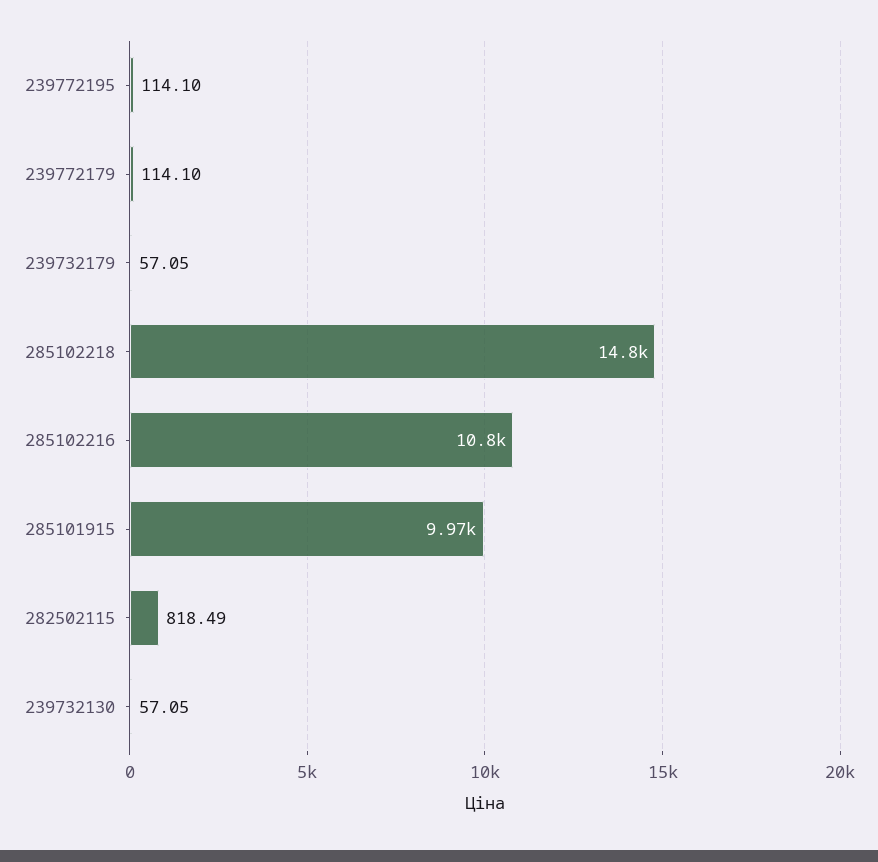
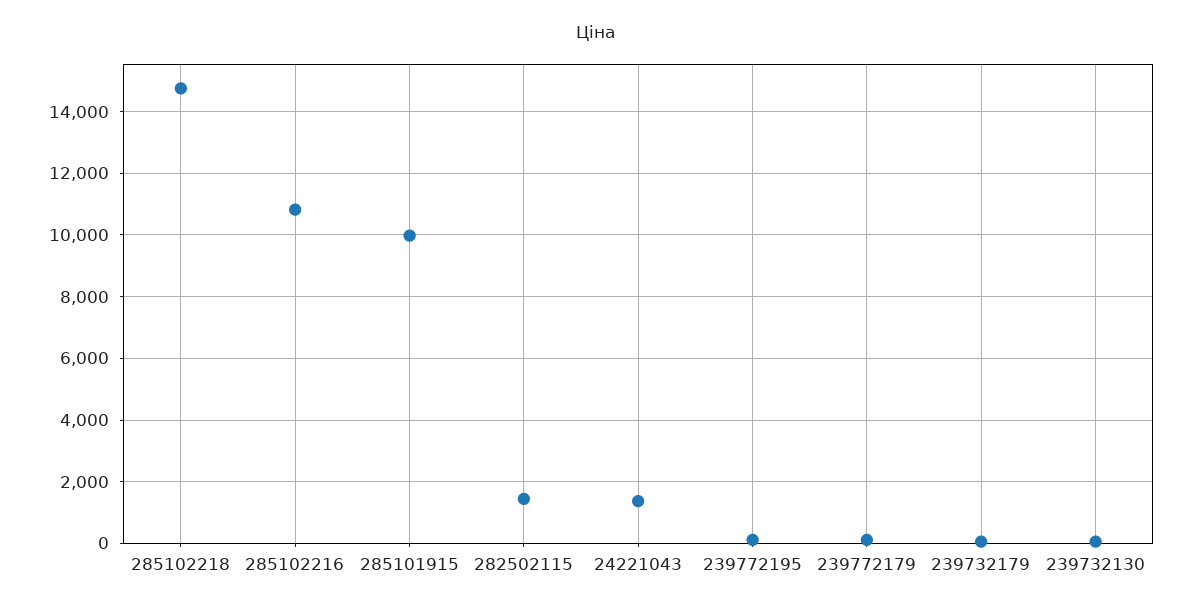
  {
    "239772195": 114.1,
    "239772179": 114.1,
    "239732179": 57.05,
    "285102218": 14800,
    "285102216": 10800,
    "285101915": 9970,
-   "282502115": 818.49,
+   "282502115": 1400,
-   "239732130": 57.05
+   "239732130": 57.05,
+   "24221043": 1400
  }

